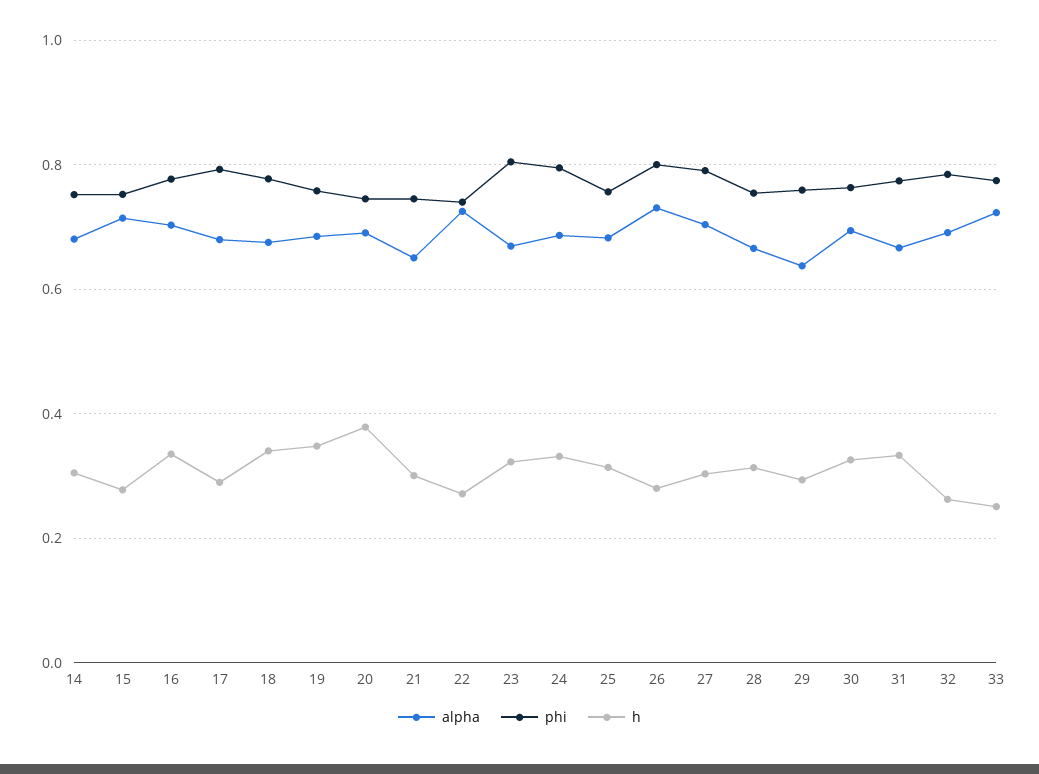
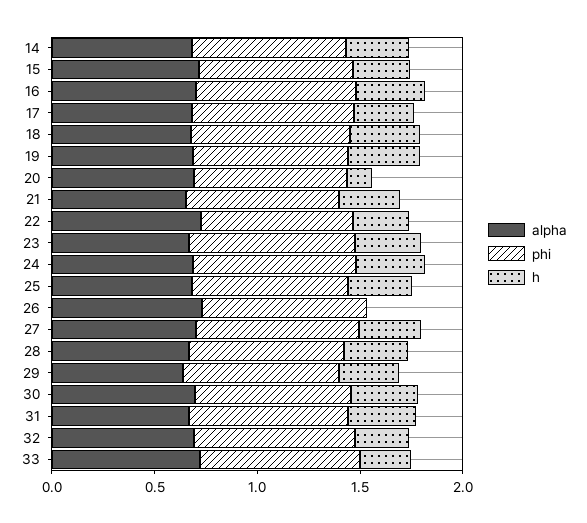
  {
    "alpha": {
      "14": 0.68,
      "15": 0.72,
      "16": 0.7,
      "17": 0.68,
      "18": 0.68,
      "19": 0.68,
      "20": 0.7,
      "21": 0.66,
      "22": 0.72,
      "23": 0.66,
      "24": 0.68,
      "25": 0.68,
      "26": 0.74,
      "27": 0.7,
      "28": 0.66,
      "29": 0.64,
      "30": 0.7,
      "31": 0.66,
      "32": 0.7,
      "33": 0.72
    },
    "phi": {
      "14": 0.76,
      "15": 0.76,
      "16": 0.78,
      "17": 0.8,
      "18": 0.78,
      "19": 0.76,
      "20": 0.74,
      "21": 0.74,
      "22": 0.74,
      "23": 0.8,
      "24": 0.8,
      "25": 0.76,
      "26": 0.8,
      "27": 0.8,
      "28": 0.76,
      "29": 0.76,
      "30": 0.76,
      "31": 0.78,
      "32": 0.78,
      "33": 0.78
    },
    "h": {
      "14": 0.3,
      "15": 0.28,
      "16": 0.34,
      "17": 0.28,
      "18": 0.34,
      "19": 0.34,
-     "20": 0.38,
+     "20": 0.1,
      "21": 0.3,
      "22": 0.28,
      "23": 0.32,
      "24": 0.34,
      "25": 0.32,
-     "26": 0.28,
+     "26": 0,
      "27": 0.3,
      "28": 0.32,
      "29": 0.3,
      "30": 0.32,
      "31": 0.34,
      "32": 0.26,
      "33": 0.26
    }
  }

